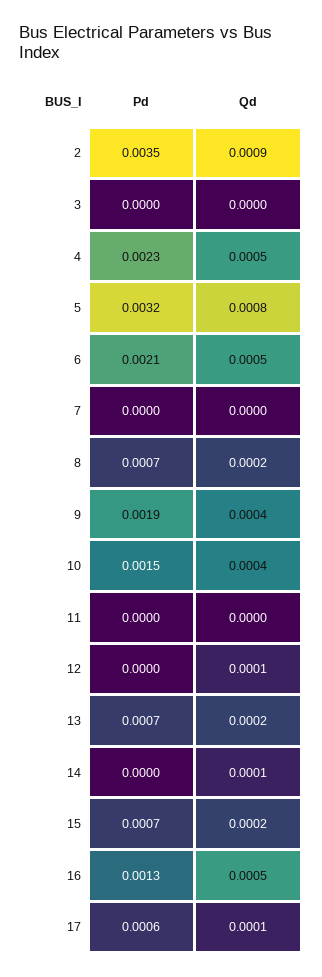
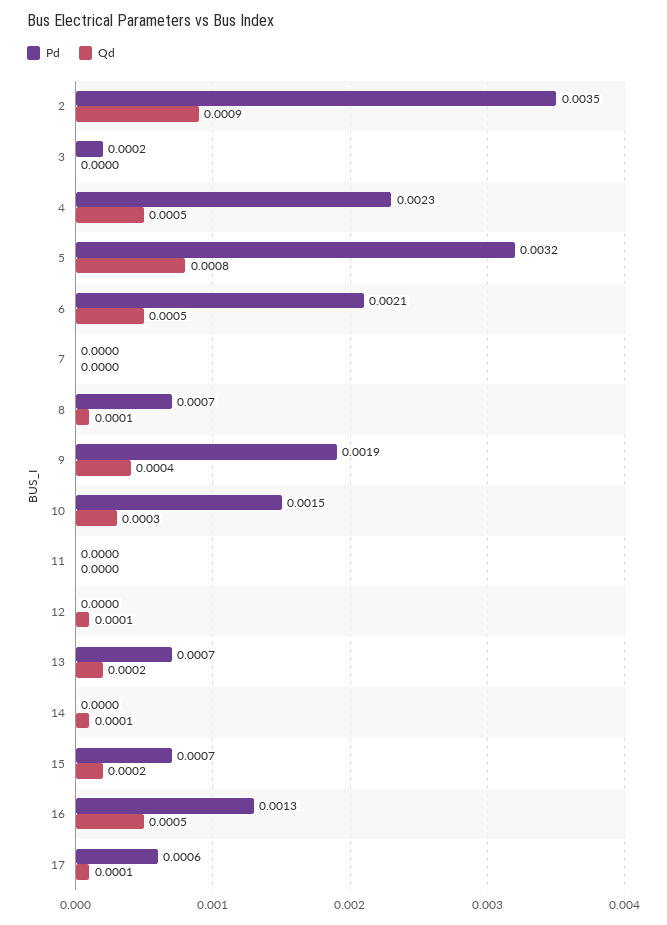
  {
    "Pd": {
      "2": 0.0035,
-     "3": 0,
+     "3": 0.0002,
      "4": 0.0023,
      "5": 0.0032,
      "6": 0.0021,
      "7": 0,
      "8": 0.0007,
      "9": 0.0019,
      "10": 0.0015,
      "11": 0,
      "12": 0,
      "13": 0.0007,
      "14": 0,
      "15": 0.0007,
      "16": 0.0013,
      "17": 0.0006
    },
    "Qd": {
      "2": 0.0009,
      "3": 0,
      "4": 0.0005,
      "5": 0.0008,
      "6": 0.0005,
      "7": 0,
-     "8": 0.0002,
+     "8": 0.0001,
      "9": 0.0004,
-     "10": 0.0004,
+     "10": 0.0003,
      "11": 0,
      "12": 0.0001,
      "13": 0.0002,
      "14": 0.0001,
      "15": 0.0002,
      "16": 0.0005,
      "17": 0.0001
    }
  }

